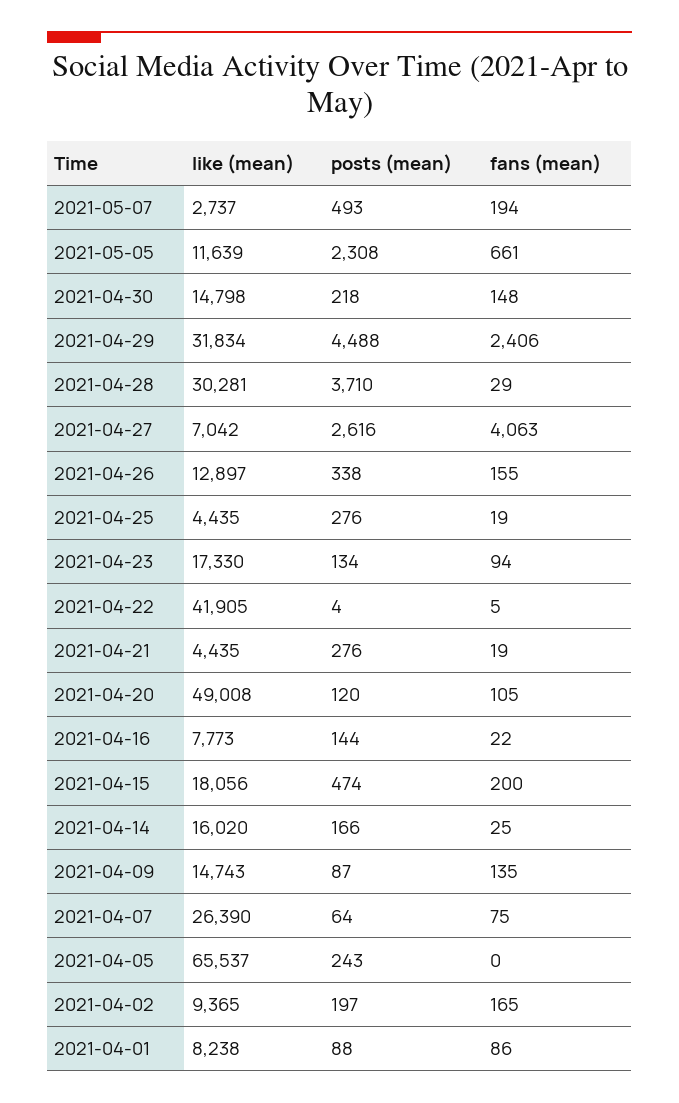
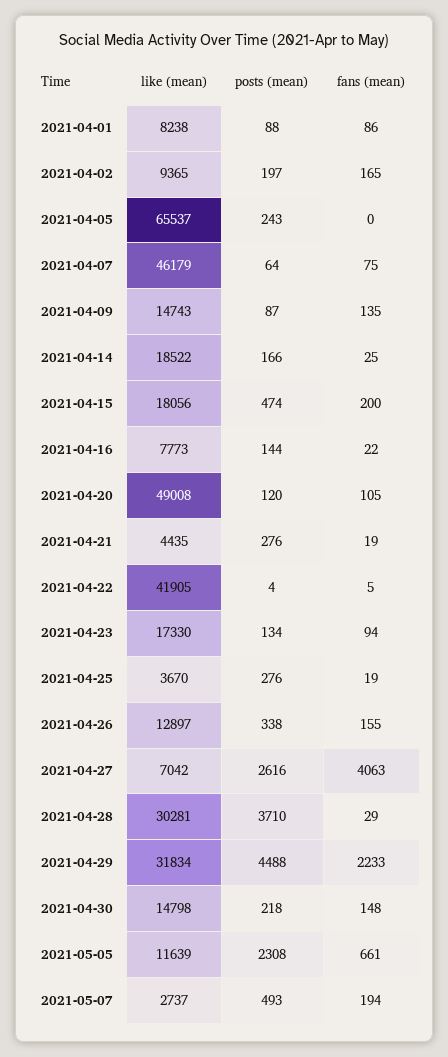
  {
    "like (mean)": {
      "2021-05-07": 2737,
      "2021-05-05": 11639,
      "2021-04-30": 14798,
      "2021-04-29": 31834,
      "2021-04-28": 30281,
      "2021-04-27": 7042,
      "2021-04-26": 12897,
-     "2021-04-25": 4435,
+     "2021-04-25": 3670,
      "2021-04-23": 17330,
      "2021-04-22": 41905,
      "2021-04-21": 4435,
      "2021-04-20": 49008,
      "2021-04-16": 7773,
      "2021-04-15": 18056,
-     "2021-04-14": 16020,
+     "2021-04-14": 18522,
      "2021-04-09": 14743,
-     "2021-04-07": 26390,
+     "2021-04-07": 46179,
      "2021-04-05": 65537,
      "2021-04-02": 9365,
      "2021-04-01": 8238
    },
    "posts (mean)": {
      "2021-05-07": 493,
      "2021-05-05": 2308,
      "2021-04-30": 218,
      "2021-04-29": 4488,
      "2021-04-28": 3710,
      "2021-04-27": 2616,
      "2021-04-26": 338,
      "2021-04-25": 276,
      "2021-04-23": 134,
      "2021-04-22": 4,
      "2021-04-21": 276,
      "2021-04-20": 120,
      "2021-04-16": 144,
      "2021-04-15": 474,
      "2021-04-14": 166,
      "2021-04-09": 87,
      "2021-04-07": 64,
      "2021-04-05": 243,
      "2021-04-02": 197,
      "2021-04-01": 88
    },
    "fans (mean)": {
      "2021-05-07": 194,
      "2021-05-05": 661,
      "2021-04-30": 148,
-     "2021-04-29": 2406,
+     "2021-04-29": 2233,
      "2021-04-28": 29,
      "2021-04-27": 4063,
      "2021-04-26": 155,
      "2021-04-25": 19,
      "2021-04-23": 94,
      "2021-04-22": 5,
      "2021-04-21": 19,
      "2021-04-20": 105,
      "2021-04-16": 22,
      "2021-04-15": 200,
      "2021-04-14": 25,
      "2021-04-09": 135,
      "2021-04-07": 75,
      "2021-04-05": 0,
      "2021-04-02": 165,
      "2021-04-01": 86
    }
  }

